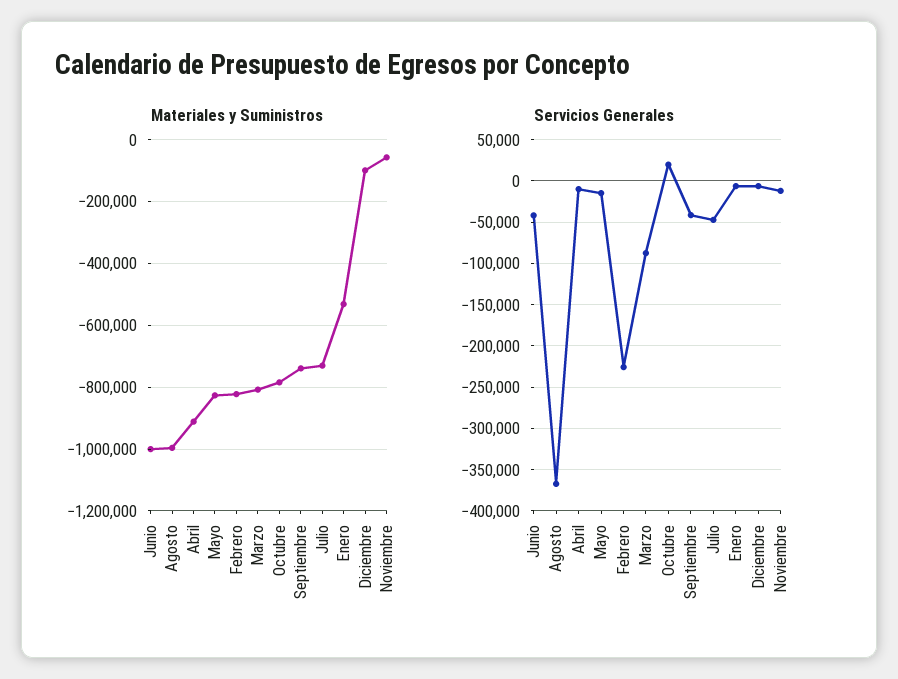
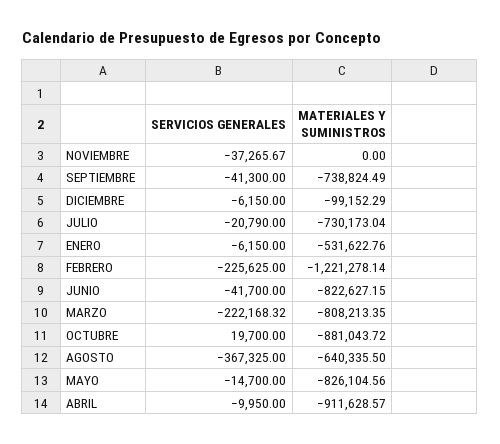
  {
    "Materiales y Suministros": {
-     "Junio": -1000000,
+     "Junio": -822627.15,
-     "Agosto": -1000000,
+     "Agosto": -640335.5,
      "Abril": -911628.57,
      "Mayo": -826104.56,
-     "Febrero": -820000,
+     "Febrero": -1221278.14,
      "Marzo": -808213.35,
-     "Octubre": -780000,
+     "Octubre": -881043.72,
      "Septiembre": -738824.49,
      "Julio": -730173.04,
      "Enero": -531622.76,
      "Diciembre": -99152.29,
-     "Noviembre": -60000
+     "Noviembre": 0
    },
    "Servicios Generales": {
      "Junio": -41700,
      "Agosto": -367325,
      "Abril": -9950,
      "Mayo": -14700,
      "Febrero": -225625,
-     "Marzo": -90000,
+     "Marzo": -222168.32,
      "Octubre": 19700,
      "Septiembre": -41300,
-     "Julio": -50000,
+     "Julio": -20790,
      "Enero": -6150,
      "Diciembre": -6150,
-     "Noviembre": -10000
+     "Noviembre": -37265.67
    }
  }

